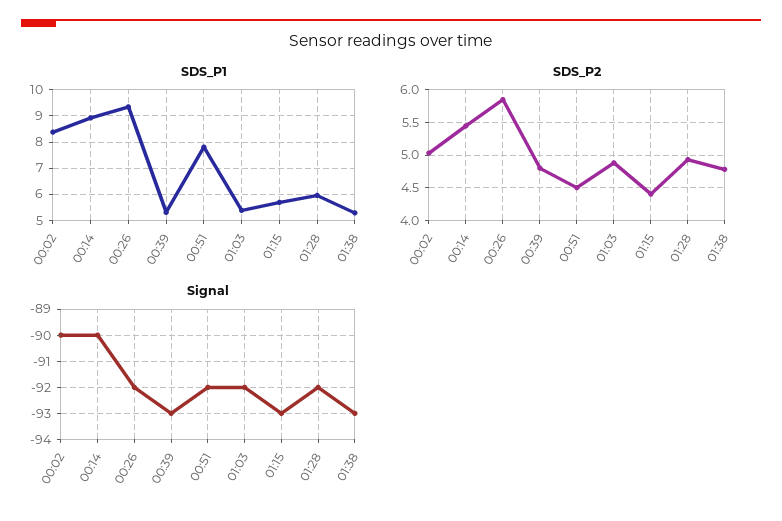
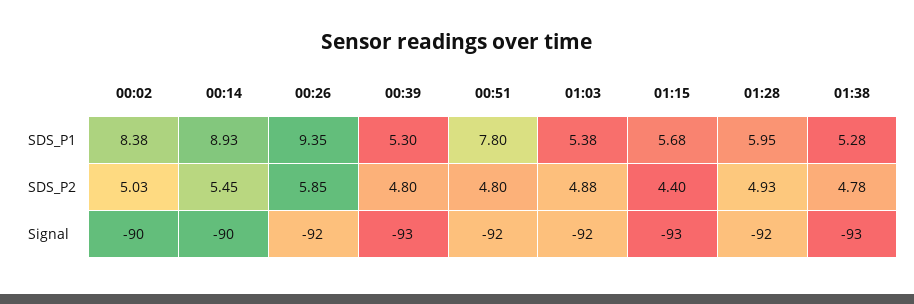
  {
    "SDS_P1": {
      "00:02": 8.38,
      "00:14": 8.93,
      "00:26": 9.35,
      "00:39": 5.3,
      "00:51": 7.8,
      "01:03": 5.38,
      "01:15": 5.68,
      "01:28": 5.95,
      "01:38": 5.28
    },
    "SDS_P2": {
      "00:02": 5.03,
      "00:14": 5.45,
      "00:26": 5.85,
      "00:39": 4.8,
-     "00:51": 4.5,
+     "00:51": 4.8,
      "01:03": 4.88,
      "01:15": 4.4,
      "01:28": 4.93,
      "01:38": 4.78
    },
    "Signal": {
      "00:02": -90,
      "00:14": -90,
      "00:26": -92,
      "00:39": -93,
      "00:51": -92,
      "01:03": -92,
      "01:15": -93,
      "01:28": -92,
      "01:38": -93
    }
  }

